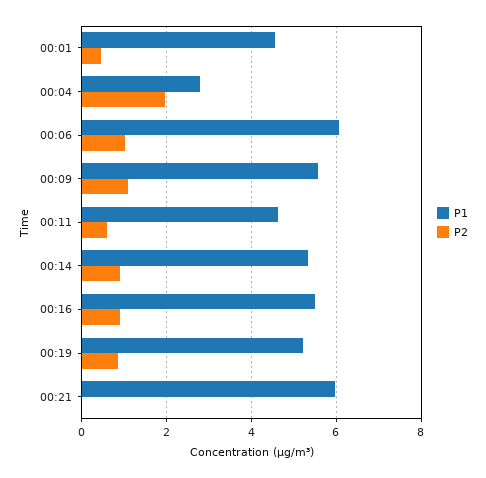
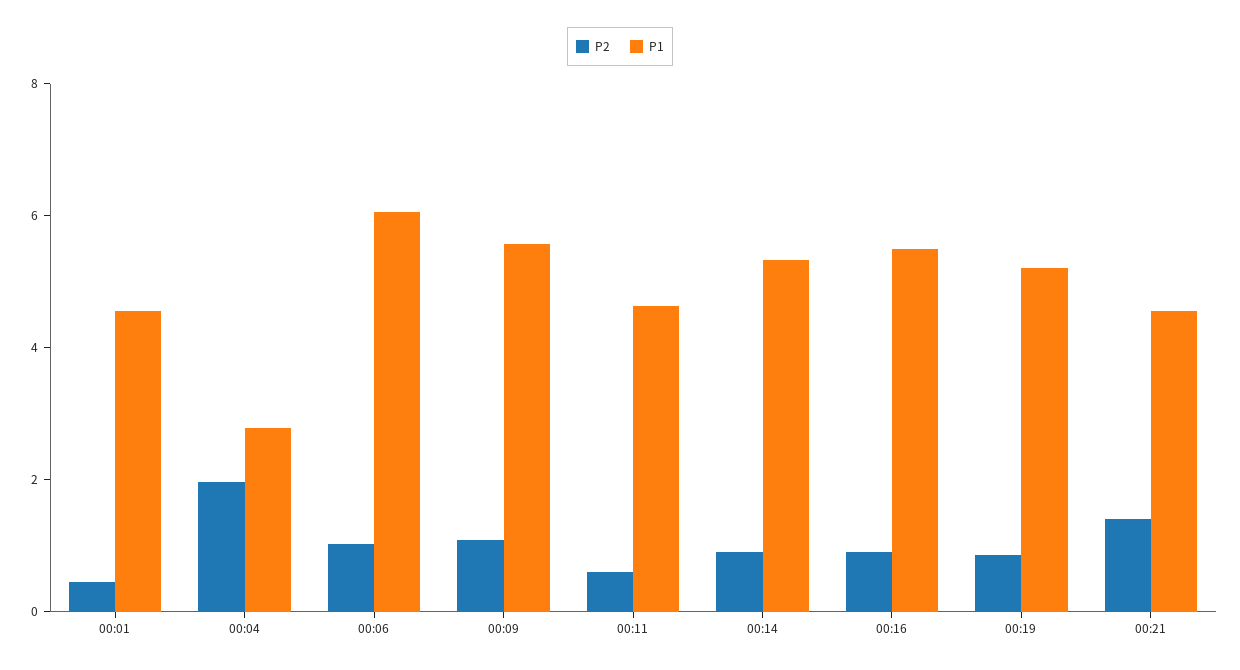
  {
    "P1": {
      "00:01": 4.6,
      "00:04": 2.8,
      "00:06": 6,
      "00:09": 5.6,
      "00:11": 4.6,
      "00:14": 5.4,
      "00:16": 5.6,
      "00:19": 5.2,
-     "00:21": 6
+     "00:21": 4.5
    },
    "P2": {
      "00:01": 0.4,
      "00:04": 2,
      "00:06": 1,
      "00:09": 1,
      "00:11": 0.6,
      "00:14": 1,
      "00:16": 1,
      "00:19": 0.8,
-     "00:21": 0
+     "00:21": 1.5
    }
  }

